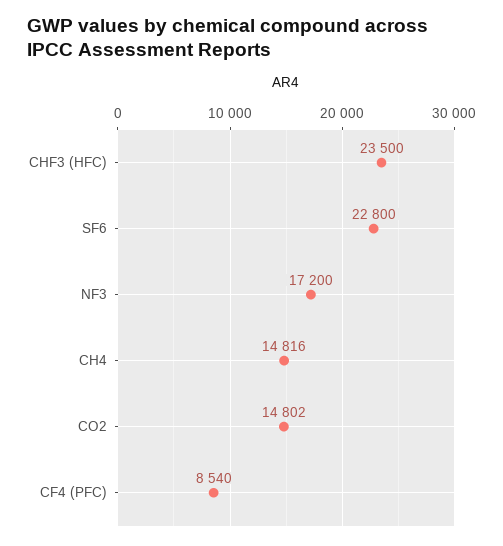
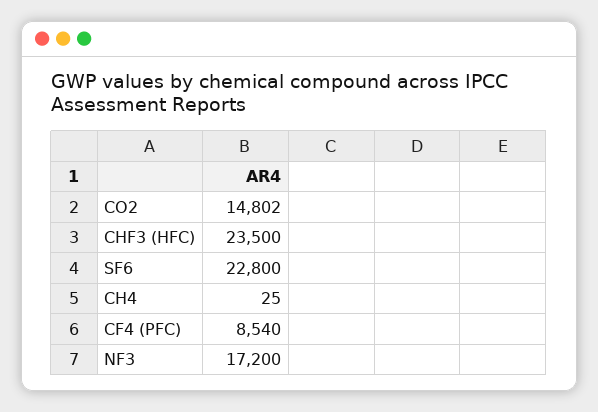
  {
    "CHF3 (HFC)": 23500,
    "SF6": 22800,
    "NF3": 17200,
-   "CH4": 14816,
+   "CH4": 25,
    "CO2": 14802,
    "CF4 (PFC)": 8540
  }

